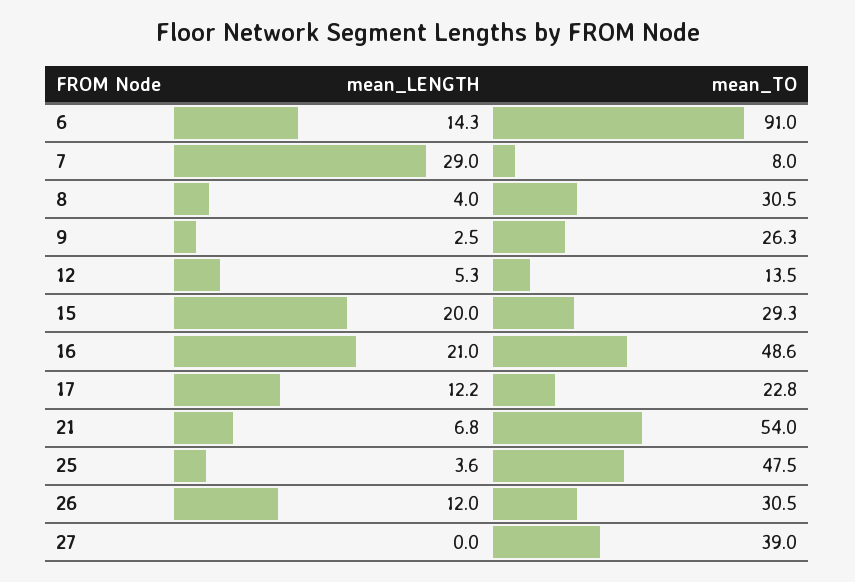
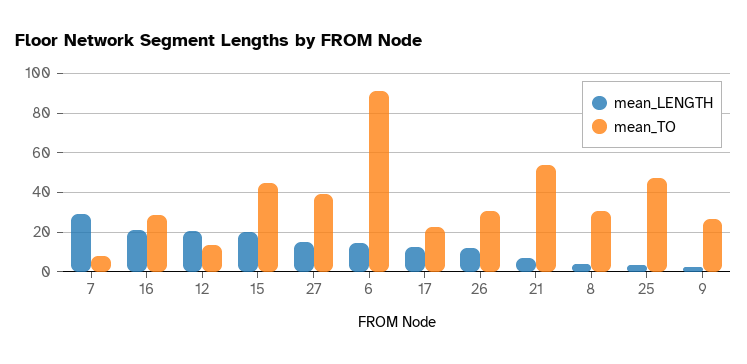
  {
    "mean_LENGTH": {
      "6": 14.3,
      "7": 29,
      "8": 4,
      "9": 2.5,
-     "12": 5.3,
+     "12": 20,
      "15": 20,
      "16": 21,
      "17": 12.2,
      "21": 6.8,
      "25": 3.6,
      "26": 12,
-     "27": 0
+     "27": 15
    },
    "mean_TO": {
      "6": 91,
      "7": 8,
      "8": 30.5,
      "9": 26.3,
      "12": 13.5,
-     "15": 29.3,
+     "15": 45,
-     "16": 48.6,
+     "16": 30,
      "17": 22.8,
      "21": 54,
      "25": 47.5,
      "26": 30.5,
      "27": 39
    }
  }

